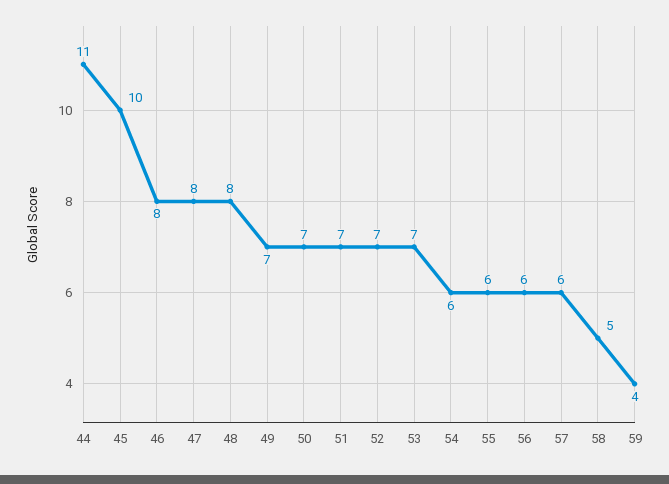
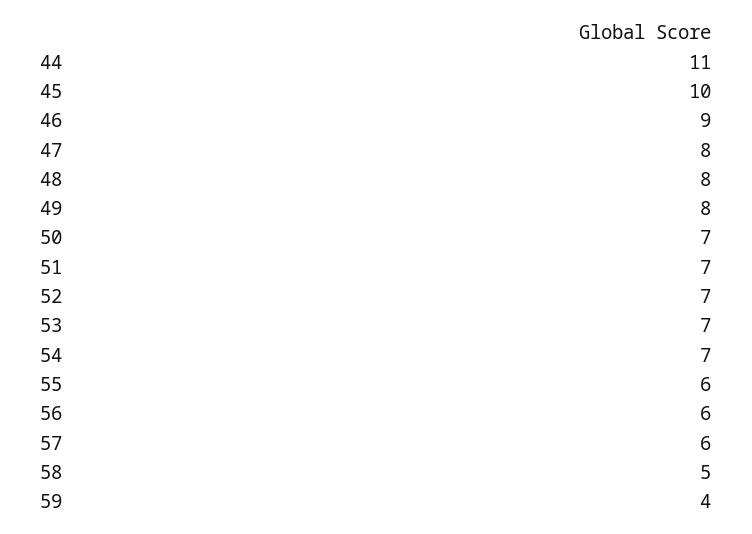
  {
    "44": 11,
    "45": 10,
-   "46": 8,
+   "46": 9,
    "47": 8,
    "48": 8,
-   "49": 7,
+   "49": 8,
    "50": 7,
    "51": 7,
    "52": 7,
    "53": 7,
-   "54": 6,
+   "54": 7,
    "55": 6,
    "56": 6,
    "57": 6,
    "58": 5,
    "59": 4
  }

